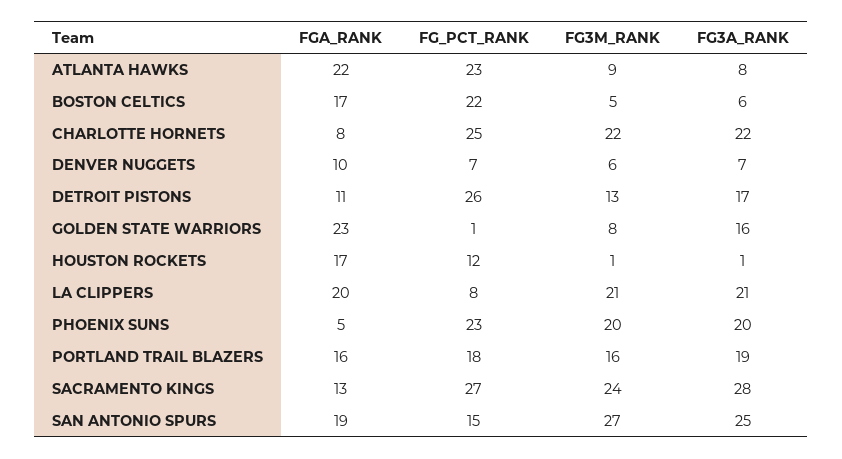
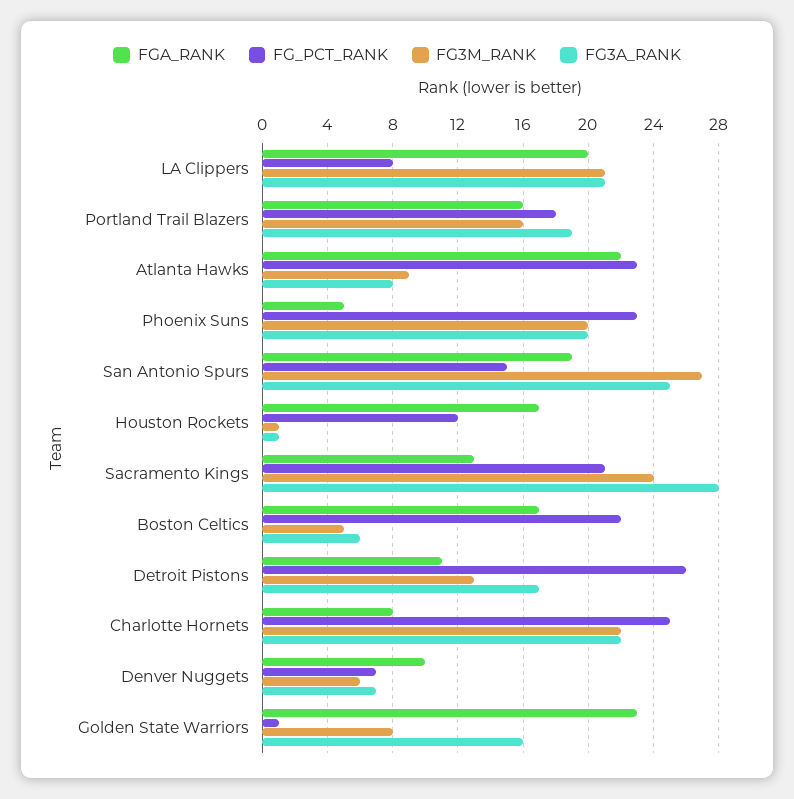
  {
    "FGA_RANK": {
      "ATLANTA HAWKS": 22,
      "BOSTON CELTICS": 17,
      "CHARLOTTE HORNETS": 8,
      "DENVER NUGGETS": 10,
      "DETROIT PISTONS": 11,
      "GOLDEN STATE WARRIORS": 23,
      "HOUSTON ROCKETS": 17,
      "LA CLIPPERS": 20,
      "PHOENIX SUNS": 5,
      "PORTLAND TRAIL BLAZERS": 16,
      "SACRAMENTO KINGS": 13,
      "SAN ANTONIO SPURS": 19
    },
    "FG_PCT_RANK": {
      "ATLANTA HAWKS": 23,
      "BOSTON CELTICS": 22,
      "CHARLOTTE HORNETS": 25,
      "DENVER NUGGETS": 7,
      "DETROIT PISTONS": 26,
      "GOLDEN STATE WARRIORS": 1,
      "HOUSTON ROCKETS": 12,
      "LA CLIPPERS": 8,
      "PHOENIX SUNS": 23,
      "PORTLAND TRAIL BLAZERS": 18,
-     "SACRAMENTO KINGS": 27,
+     "SACRAMENTO KINGS": 21,
      "SAN ANTONIO SPURS": 15
    },
    "FG3M_RANK": {
      "ATLANTA HAWKS": 9,
      "BOSTON CELTICS": 5,
      "CHARLOTTE HORNETS": 22,
      "DENVER NUGGETS": 6,
      "DETROIT PISTONS": 13,
      "GOLDEN STATE WARRIORS": 8,
      "HOUSTON ROCKETS": 1,
      "LA CLIPPERS": 21,
      "PHOENIX SUNS": 20,
      "PORTLAND TRAIL BLAZERS": 16,
      "SACRAMENTO KINGS": 24,
      "SAN ANTONIO SPURS": 27
    },
    "FG3A_RANK": {
      "ATLANTA HAWKS": 8,
      "BOSTON CELTICS": 6,
      "CHARLOTTE HORNETS": 22,
      "DENVER NUGGETS": 7,
      "DETROIT PISTONS": 17,
      "GOLDEN STATE WARRIORS": 16,
      "HOUSTON ROCKETS": 1,
      "LA CLIPPERS": 21,
      "PHOENIX SUNS": 20,
      "PORTLAND TRAIL BLAZERS": 19,
      "SACRAMENTO KINGS": 28,
      "SAN ANTONIO SPURS": 25
    }
  }

